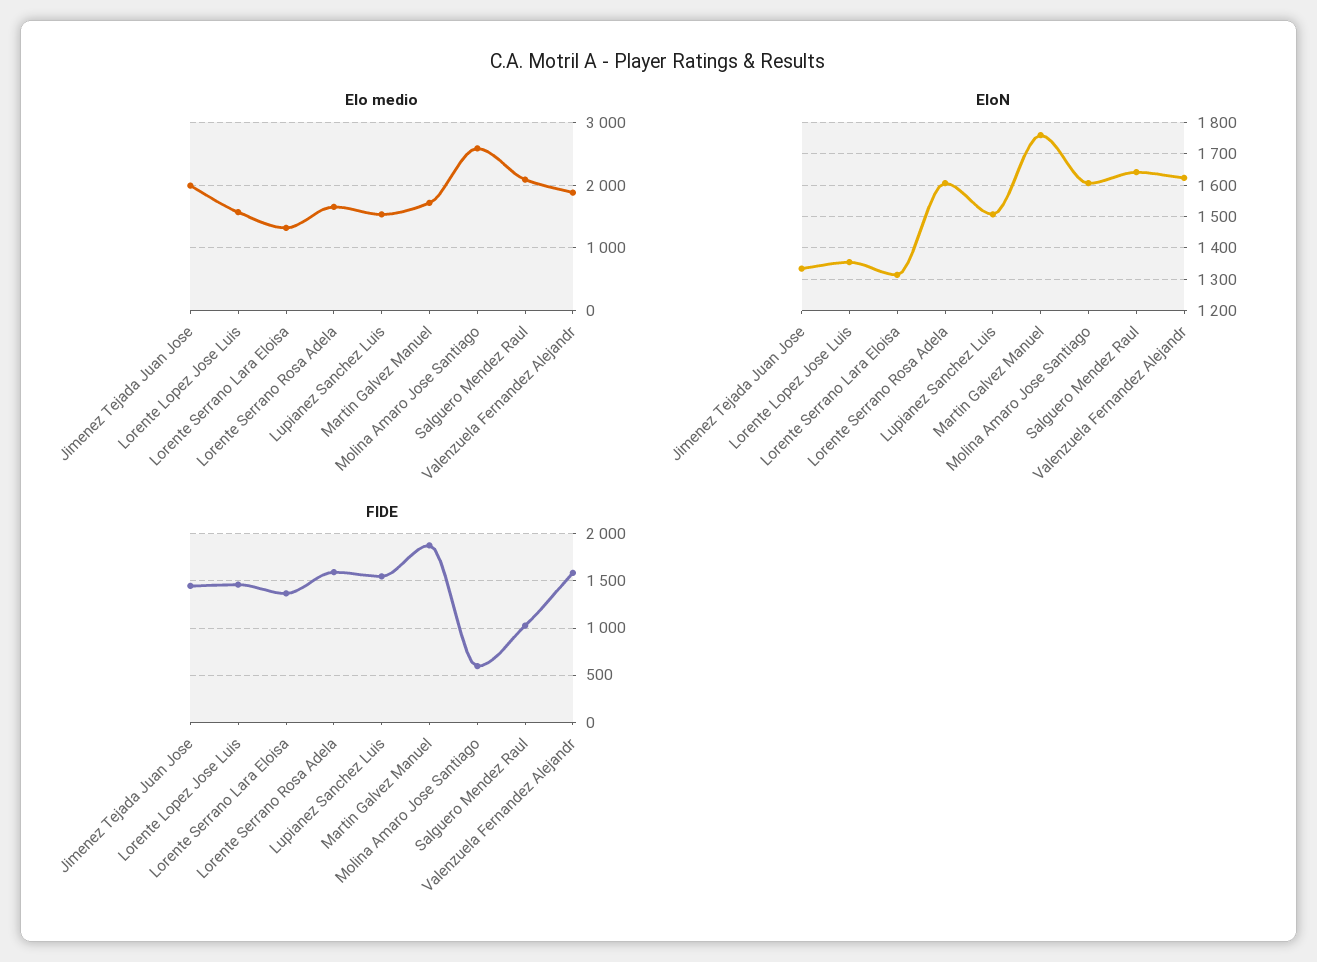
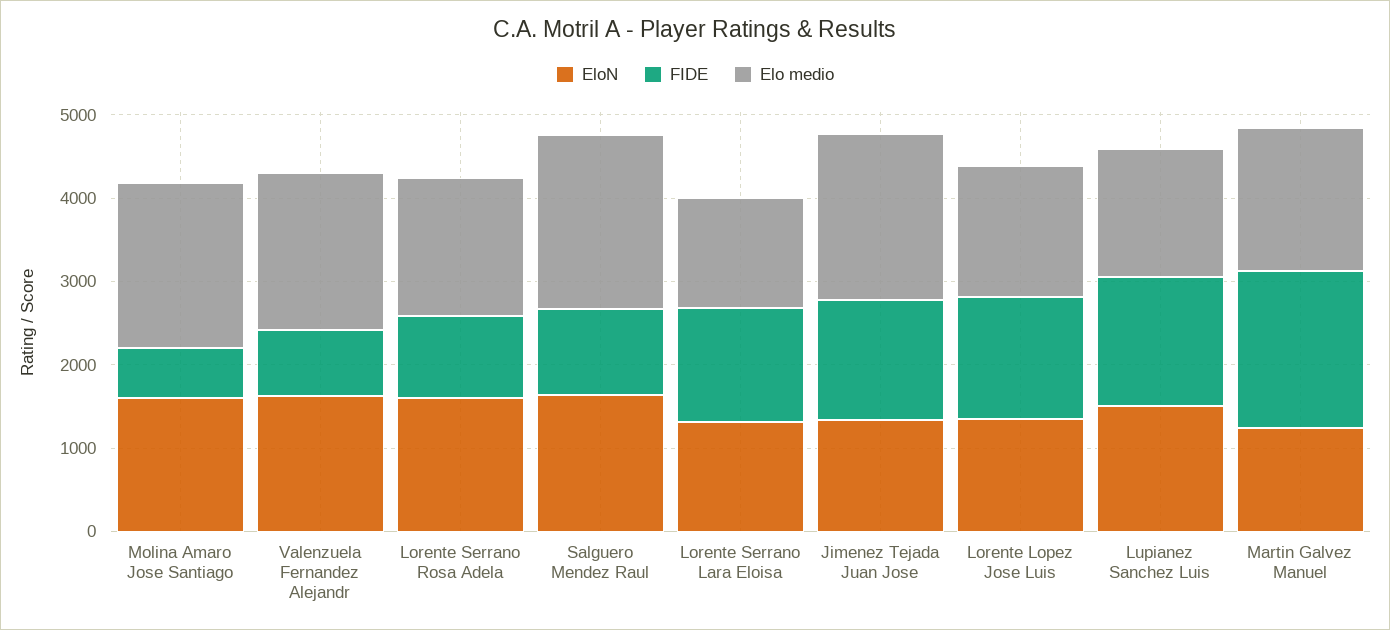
  {
    "Elo medio": {
      "Jimenez Tejada Juan Jose": 2000,
      "Lorente Lopez Jose Luis": 1600,
      "Lorente Serrano Lara Eloisa": 1300,
      "Lorente Serrano Rosa Adela": 1700,
      "Lupianez Sanchez Luis": 1500,
      "Martin Galvez Manuel": 1700,
-     "Molina Amaro Jose Santiago": 2600,
+     "Molina Amaro Jose Santiago": 2000,
      "Salguero Mendez Raul": 2100,
      "Valenzuela Fernandez Alejandr": 1900
    },
    "EloN": {
      "Jimenez Tejada Juan Jose": 1340,
      "Lorente Lopez Jose Luis": 1360,
      "Lorente Serrano Lara Eloisa": 1320,
      "Lorente Serrano Rosa Adela": 1600,
      "Lupianez Sanchez Luis": 1500,
-     "Martin Galvez Manuel": 1760,
+     "Martin Galvez Manuel": 1200,
      "Molina Amaro Jose Santiago": 1600,
      "Salguero Mendez Raul": 1640,
      "Valenzuela Fernandez Alejandr": 1620
    },
    "FIDE": {
      "Jimenez Tejada Juan Jose": 1400,
      "Lorente Lopez Jose Luis": 1500,
      "Lorente Serrano Lara Eloisa": 1400,
-     "Lorente Serrano Rosa Adela": 1600,
+     "Lorente Serrano Rosa Adela": 1000,
      "Lupianez Sanchez Luis": 1600,
      "Martin Galvez Manuel": 1900,
      "Molina Amaro Jose Santiago": 600,
      "Salguero Mendez Raul": 1000,
-     "Valenzuela Fernandez Alejandr": 1600
+     "Valenzuela Fernandez Alejandr": 800
    }
  }

